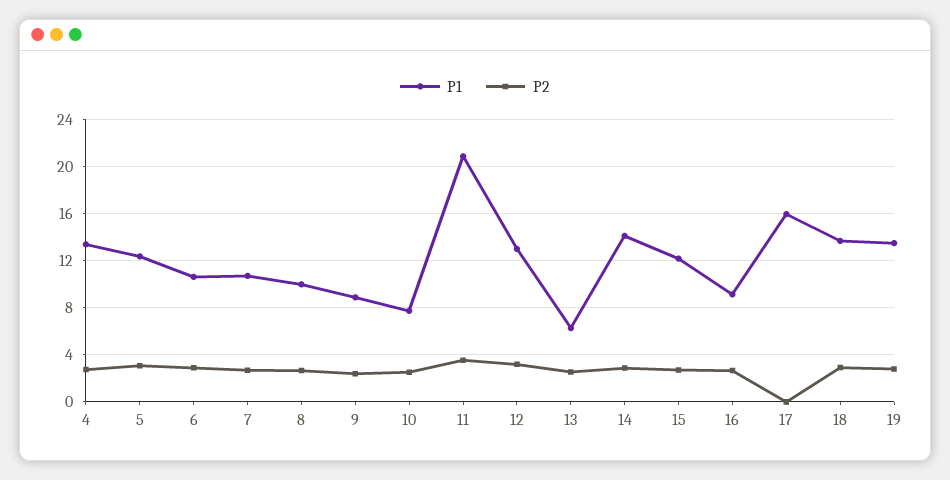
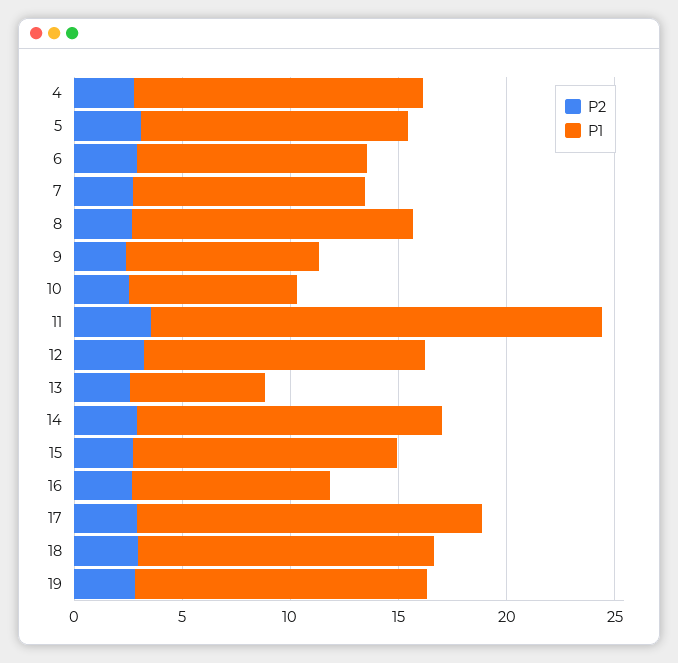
  {
    "P1": {
      "4": 13,
      "5": 12,
      "6": 11,
      "7": 11,
-     "8": 10,
+     "8": 13,
      "9": 9,
      "10": 8,
      "11": 21,
      "12": 13,
      "13": 6,
      "14": 14,
      "15": 12,
      "16": 9,
      "17": 16,
      "18": 14,
      "19": 14
    },
    "P2": {
      "4": 3,
      "5": 3,
      "6": 3,
      "7": 3,
      "8": 3,
      "9": 2,
      "10": 3,
      "11": 4,
      "12": 3,
      "13": 3,
      "14": 3,
      "15": 3,
      "16": 3,
-     "17": 0,
+     "17": 3,
      "18": 3,
      "19": 3
    }
  }

